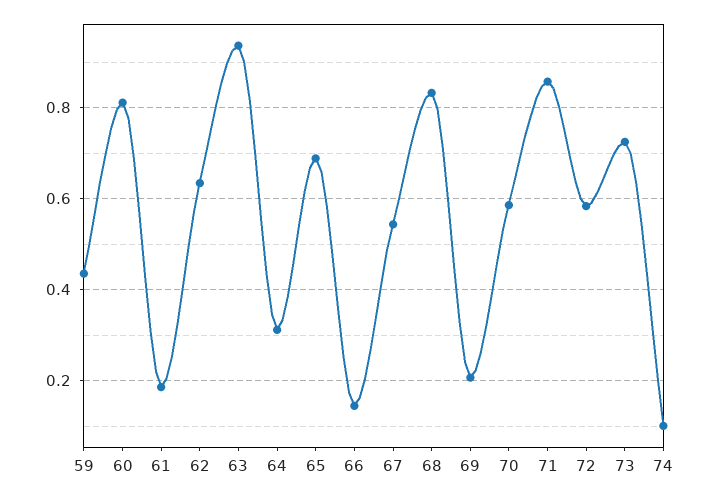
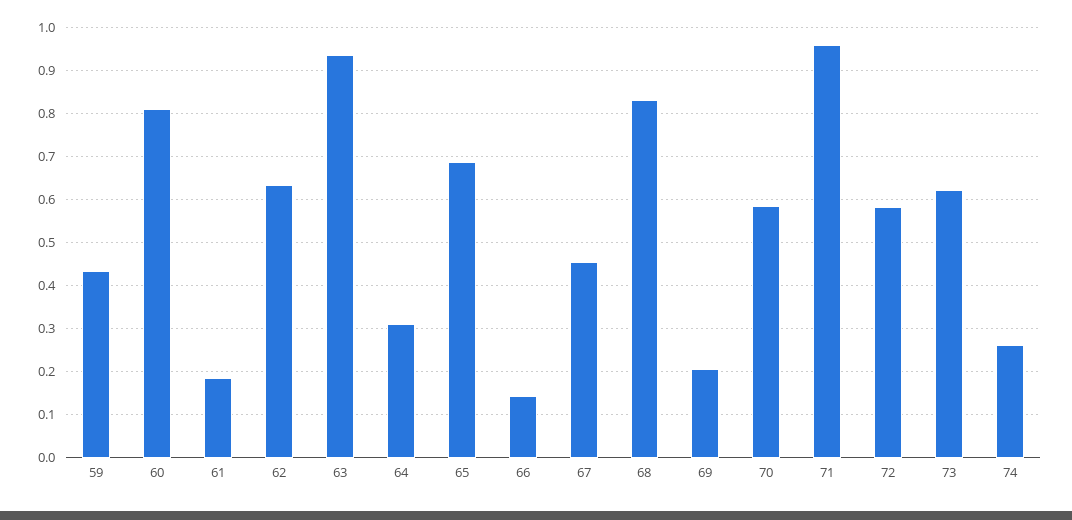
  {
    "59": 0.44,
    "60": 0.82,
    "61": 0.18,
    "62": 0.64,
    "63": 0.94,
    "64": 0.32,
    "65": 0.68,
    "66": 0.14,
-   "67": 0.54,
+   "67": 0.46,
    "68": 0.84,
    "69": 0.2,
    "70": 0.58,
-   "71": 0.86,
+   "71": 0.96,
    "72": 0.58,
-   "73": 0.72,
+   "73": 0.62,
-   "74": 0.1
+   "74": 0.26
  }

